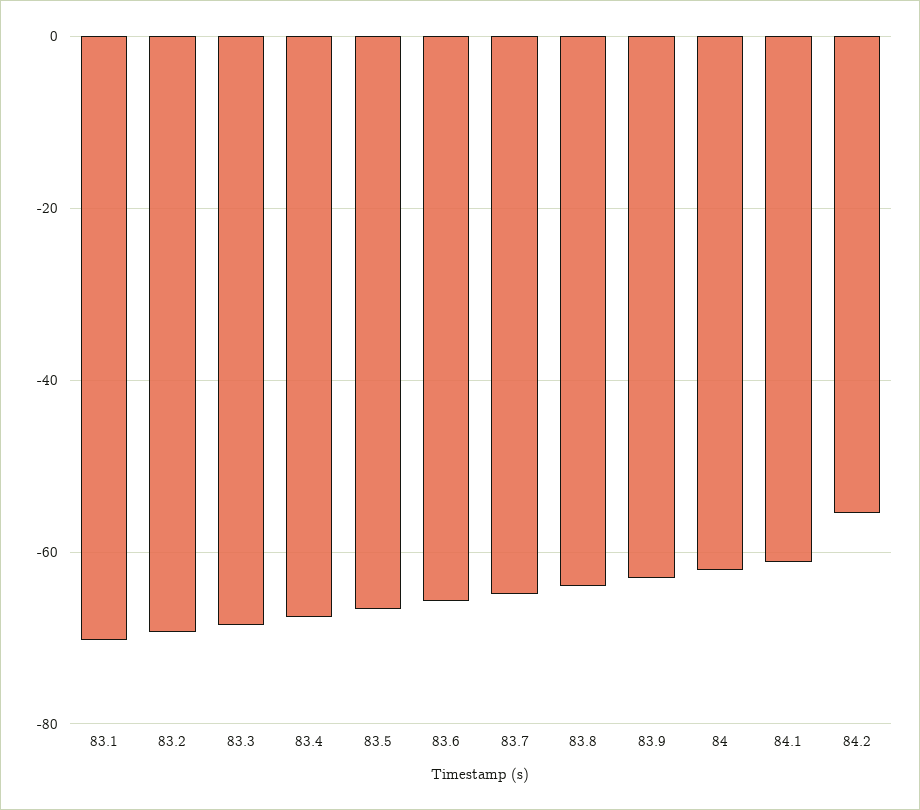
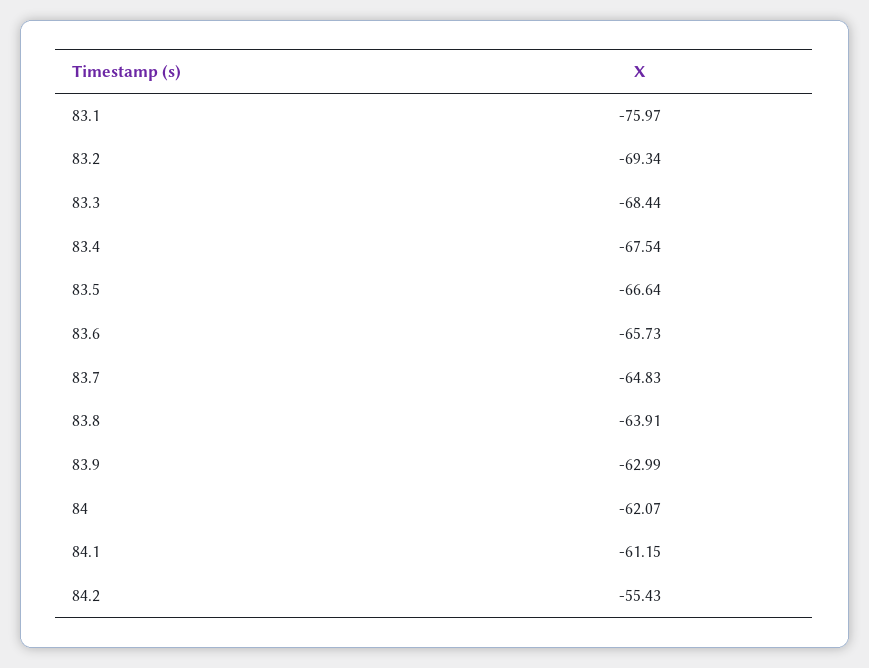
  {
-   "83.1": -70,
+   "83.1": -75.97,
    "83.2": -69.34,
    "83.3": -68.44,
    "83.4": -67.54,
    "83.5": -66.64,
    "83.6": -65.73,
    "83.7": -64.83,
    "83.8": -63.91,
    "83.9": -62.99,
    "84": -62.07,
    "84.1": -61.15,
    "84.2": -55.43
  }

